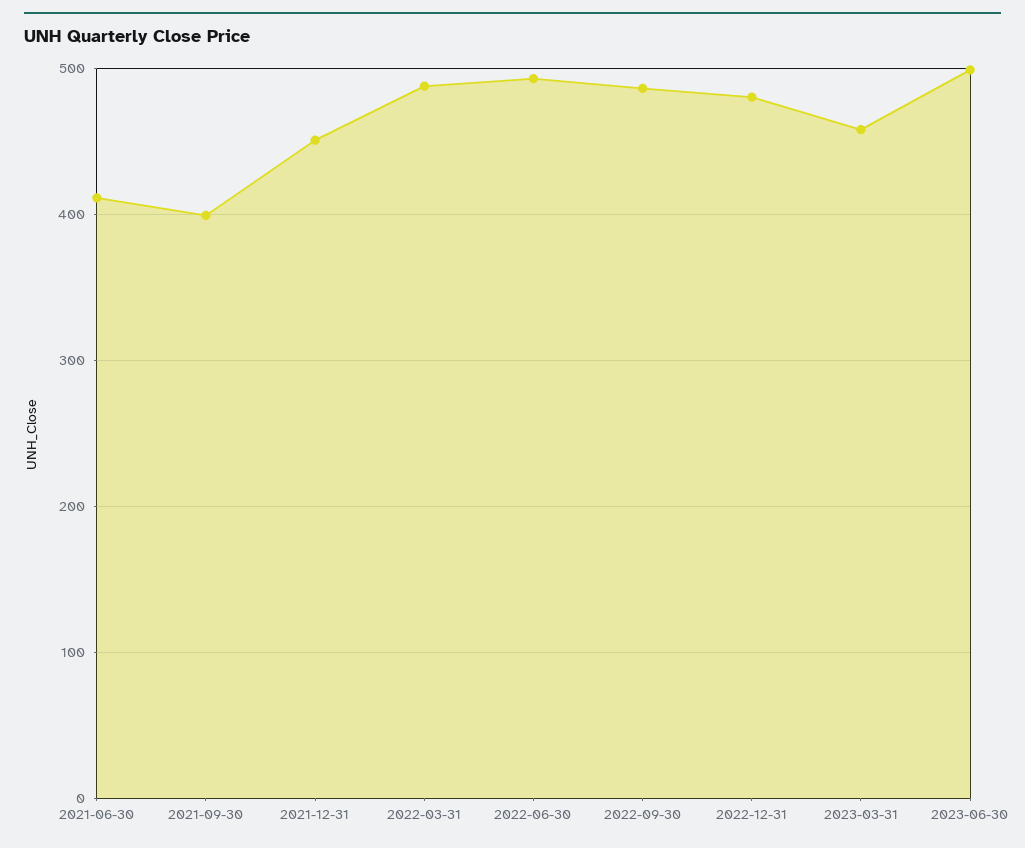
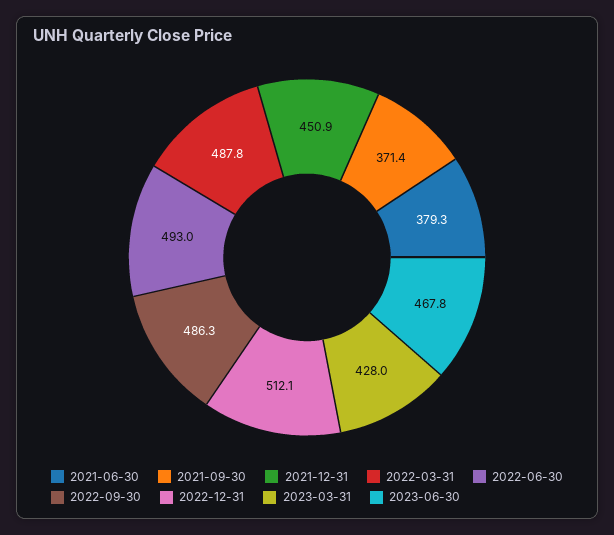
  {
-   "2021-06-30": 410,
+   "2021-06-30": 379.3,
-   "2021-09-30": 400,
+   "2021-09-30": 371.4,
    "2021-12-31": 450.9,
    "2022-03-31": 487.8,
    "2022-06-30": 493,
    "2022-09-30": 486.3,
-   "2022-12-31": 480,
+   "2022-12-31": 512.1,
-   "2023-03-31": 460,
+   "2023-03-31": 428,
-   "2023-06-30": 500
+   "2023-06-30": 467.8
  }

